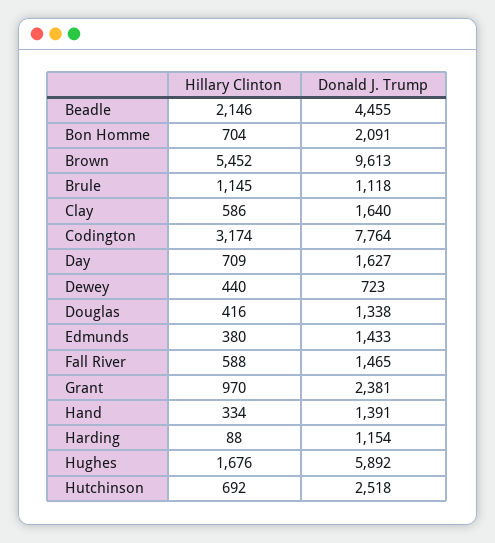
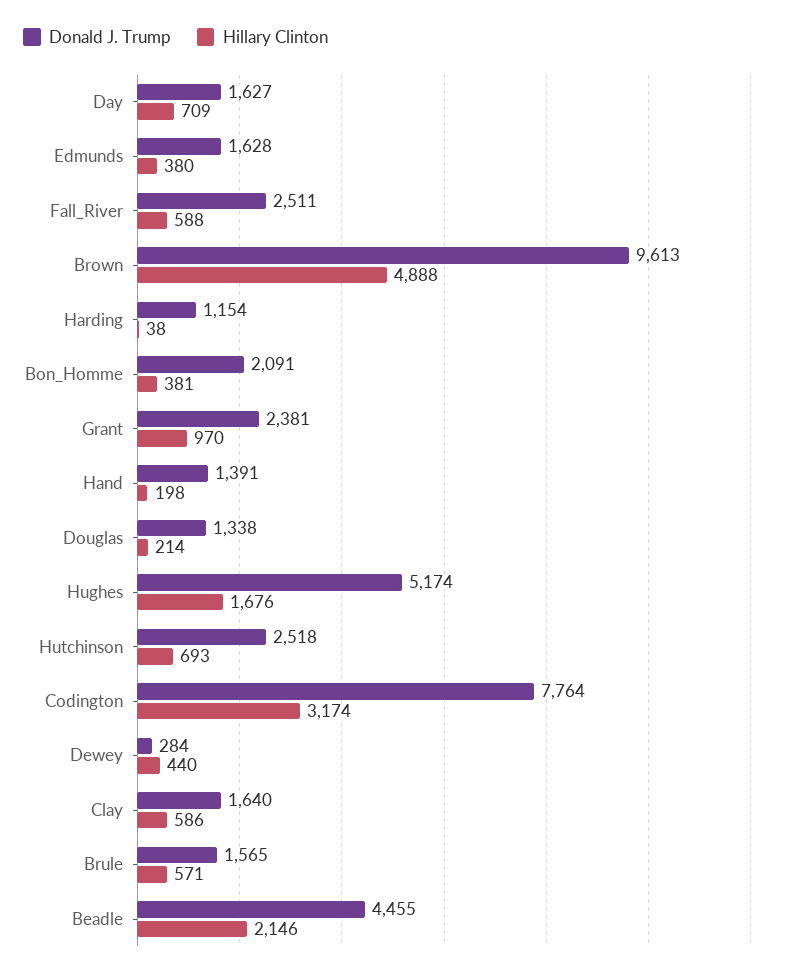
  {
    "Hillary Clinton": {
      "Beadle": 2146,
-     "Bon Homme": 704,
+     "Bon Homme": 381,
-     "Brown": 5452,
+     "Brown": 4888,
-     "Brule": 1145,
+     "Brule": 571,
      "Clay": 586,
      "Codington": 3174,
      "Day": 709,
      "Dewey": 440,
-     "Douglas": 416,
+     "Douglas": 214,
      "Edmunds": 380,
      "Fall River": 588,
      "Grant": 970,
-     "Hand": 334,
+     "Hand": 198,
-     "Harding": 88,
+     "Harding": 38,
      "Hughes": 1676,
-     "Hutchinson": 692
+     "Hutchinson": 693
    },
    "Donald J. Trump": {
      "Beadle": 4455,
      "Bon Homme": 2091,
      "Brown": 9613,
-     "Brule": 1118,
+     "Brule": 1565,
      "Clay": 1640,
      "Codington": 7764,
      "Day": 1627,
-     "Dewey": 723,
+     "Dewey": 284,
      "Douglas": 1338,
-     "Edmunds": 1433,
+     "Edmunds": 1628,
-     "Fall River": 1465,
+     "Fall River": 2511,
      "Grant": 2381,
      "Hand": 1391,
      "Harding": 1154,
-     "Hughes": 5892,
+     "Hughes": 5174,
      "Hutchinson": 2518
    }
  }

